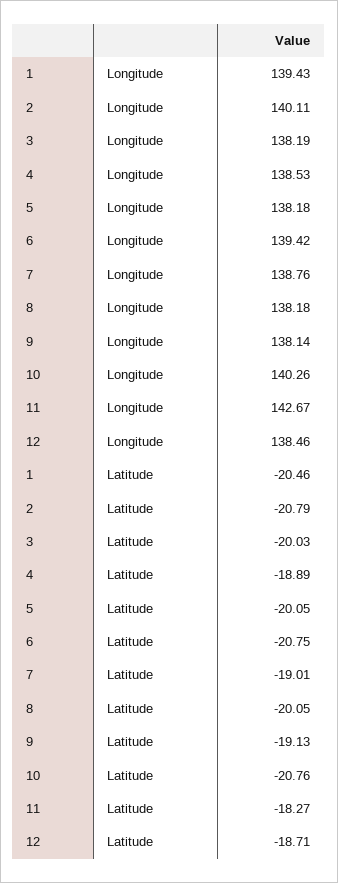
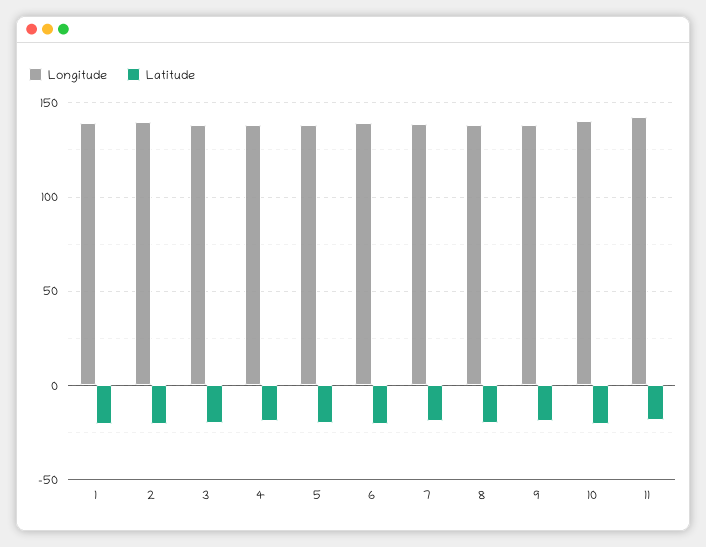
  {
    "Longitude": {
      "1": 139.43,
      "2": 140.11,
      "3": 138.19,
      "4": 138.53,
      "5": 138.18,
      "6": 139.42,
      "7": 138.76,
      "8": 138.18,
      "9": 138.14,
      "10": 140.26,
-     "11": 142.67,
+     "11": 142.67
-     "12": 138.46
    },
    "Latitude": {
      "1": -20.46,
      "2": -20.79,
      "3": -20.03,
      "4": -18.89,
      "5": -20.05,
      "6": -20.75,
      "7": -19.01,
      "8": -20.05,
      "9": -19.13,
      "10": -20.76,
-     "11": -18.27,
+     "11": -18.27
-     "12": -18.71
    }
  }

